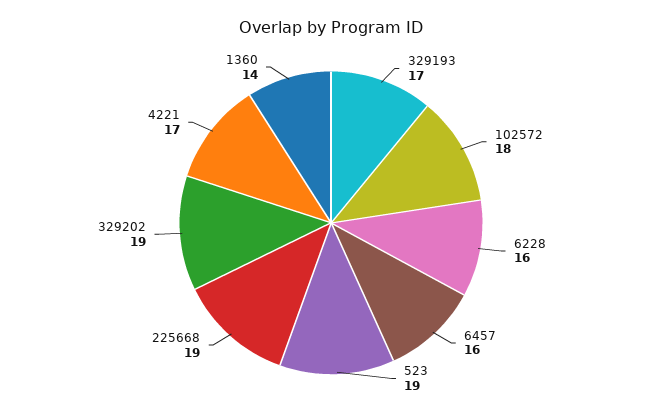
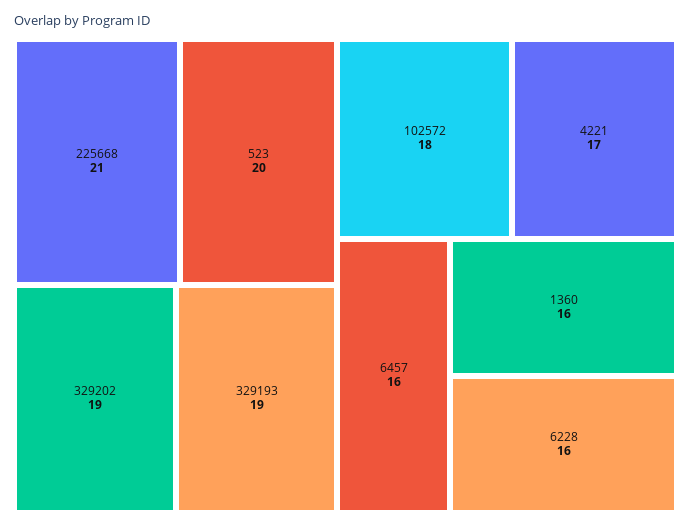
  {
-   "329193": 17,
+   "329193": 19,
    "102572": 18,
    "6228": 16,
    "6457": 16,
-   "523": 19,
+   "523": 20,
-   "225668": 19,
+   "225668": 21,
    "329202": 19,
    "4221": 17,
-   "1360": 14
+   "1360": 16
  }

